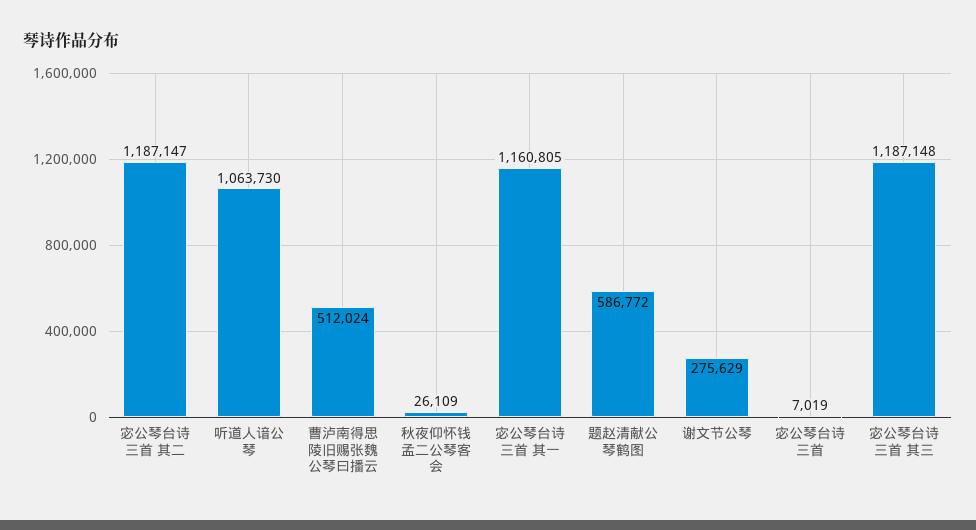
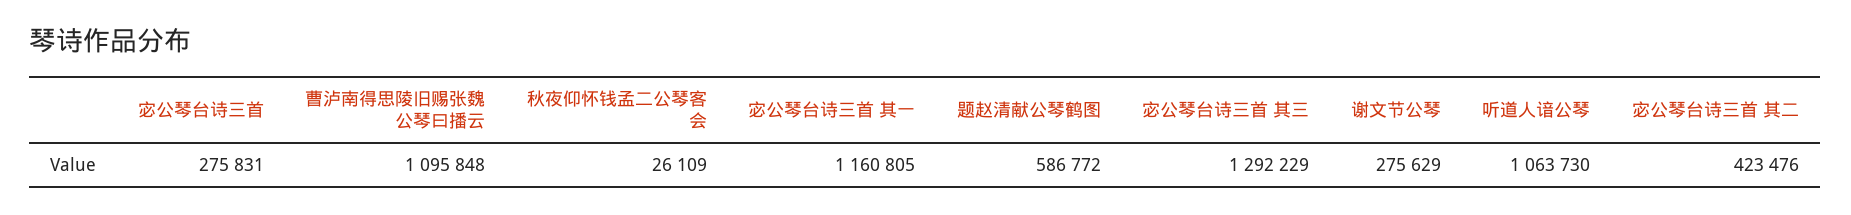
  {
-   "宓公琴台诗三首 其二": 1187147,
+   "宓公琴台诗三首 其二": 423476,
    "听道人谙公琴": 1063730,
-   "曹泸南得思陵旧赐张魏公琴曰播云": 512024,
+   "曹泸南得思陵旧赐张魏公琴曰播云": 1095848,
    "秋夜仰怀钱孟二公琴客会": 26109,
    "宓公琴台诗三首 其一": 1160805,
    "题赵清献公琴鹤图": 586772,
    "谢文节公琴": 275629,
-   "宓公琴台诗三首": 7019,
+   "宓公琴台诗三首": 275831,
-   "宓公琴台诗三首 其三": 1187148
+   "宓公琴台诗三首 其三": 1292229
  }

